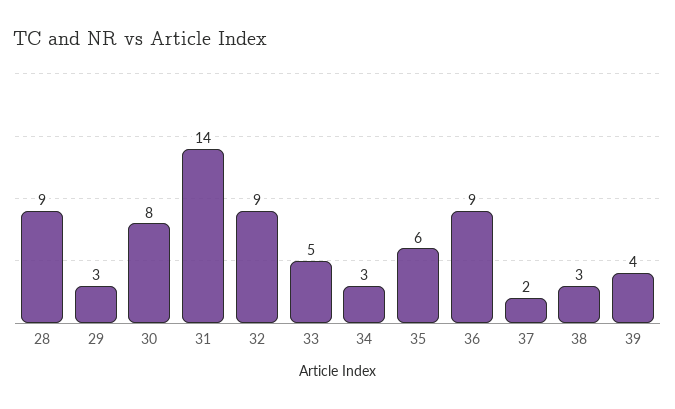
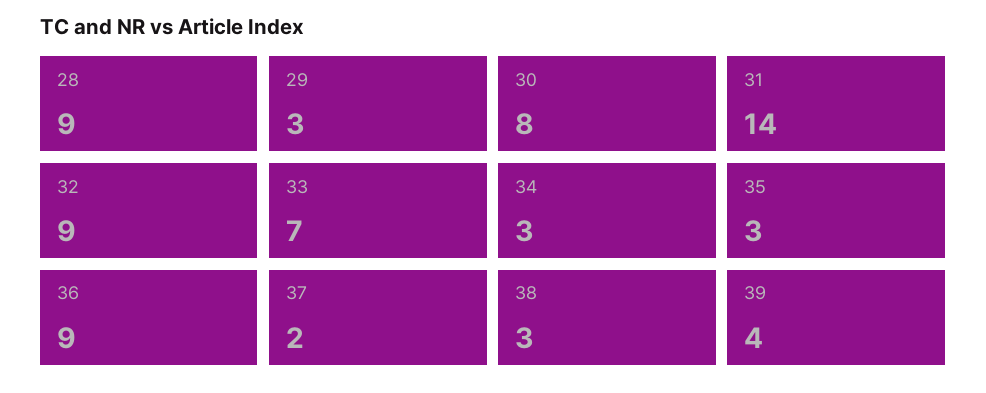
  {
    "28": 9,
    "29": 3,
    "30": 8,
    "31": 14,
    "32": 9,
-   "33": 5,
+   "33": 7,
    "34": 3,
-   "35": 6,
+   "35": 3,
    "36": 9,
    "37": 2,
    "38": 3,
    "39": 4
  }

